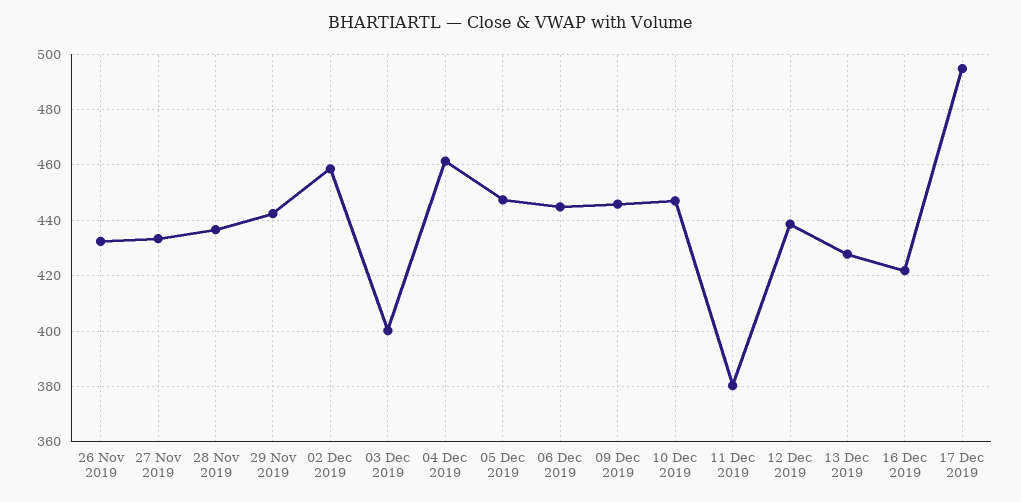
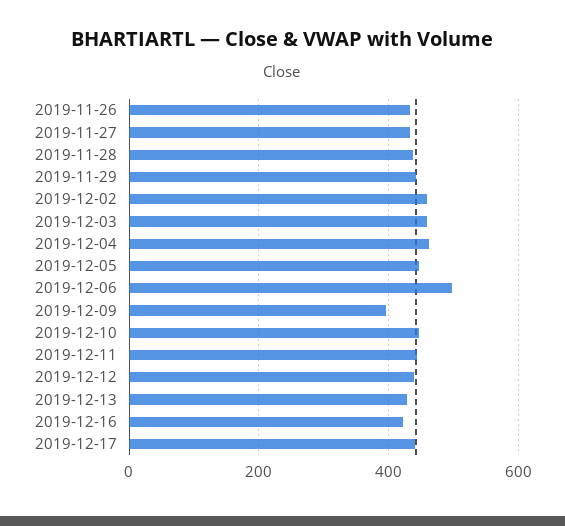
  {
    "26 Nov 2019": 432.5,
    "27 Nov 2019": 432.5,
    "28 Nov 2019": 437.5,
    "29 Nov 2019": 442.5,
    "02 Dec 2019": 457.5,
-   "03 Dec 2019": 400,
+   "03 Dec 2019": 460,
    "04 Dec 2019": 462.5,
    "05 Dec 2019": 447.5,
-   "06 Dec 2019": 445,
+   "06 Dec 2019": 500,
-   "09 Dec 2019": 445,
+   "09 Dec 2019": 400,
    "10 Dec 2019": 447.5,
-   "11 Dec 2019": 380,
+   "11 Dec 2019": 440,
    "12 Dec 2019": 437.5,
    "13 Dec 2019": 427.5,
    "16 Dec 2019": 422.5,
-   "17 Dec 2019": 495
+   "17 Dec 2019": 440
  }

